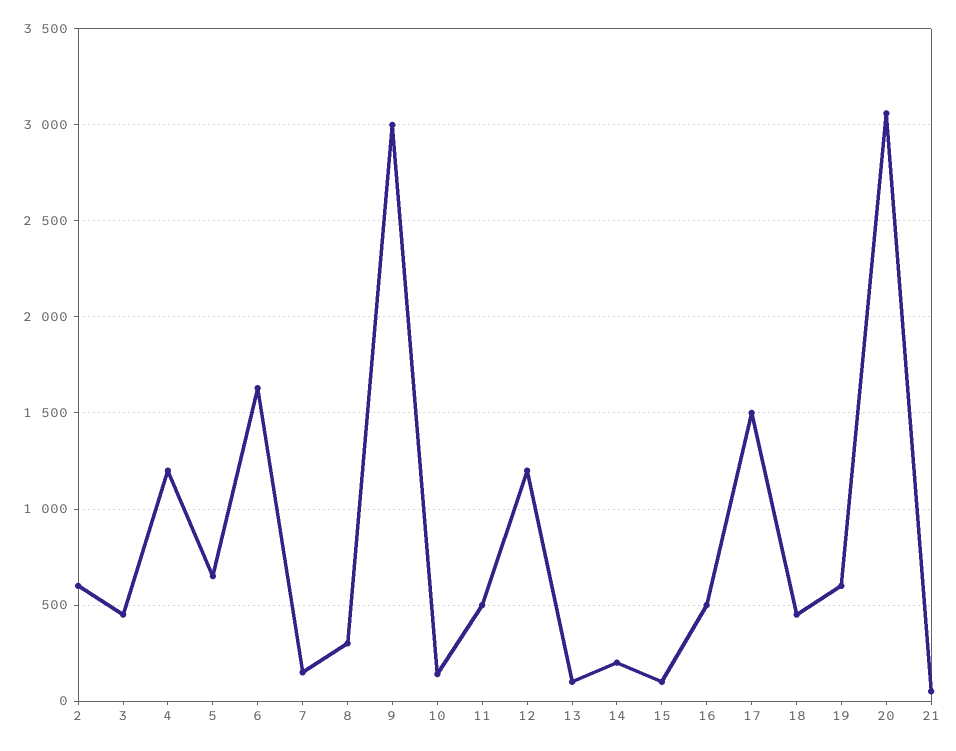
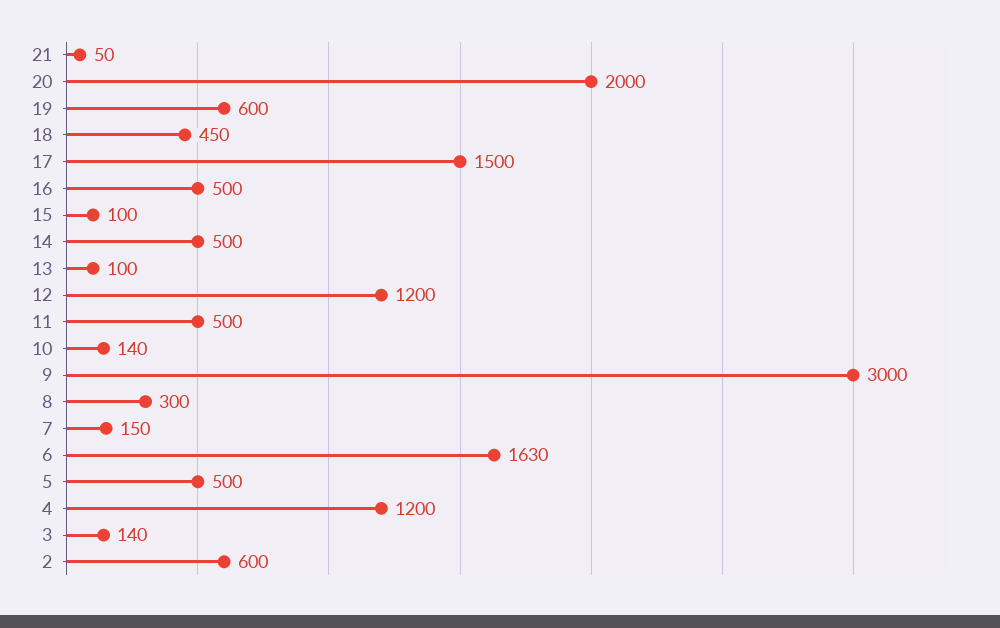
  {
    "2": 600,
-   "3": 450,
+   "3": 140,
    "4": 1200,
-   "5": 650,
+   "5": 500,
    "6": 1630,
    "7": 150,
    "8": 300,
    "9": 3000,
    "10": 140,
    "11": 500,
    "12": 1200,
    "13": 100,
-   "14": 200,
+   "14": 500,
    "15": 100,
    "16": 500,
    "17": 1500,
    "18": 450,
    "19": 600,
-   "20": 3050,
+   "20": 2000,
    "21": 50
  }

